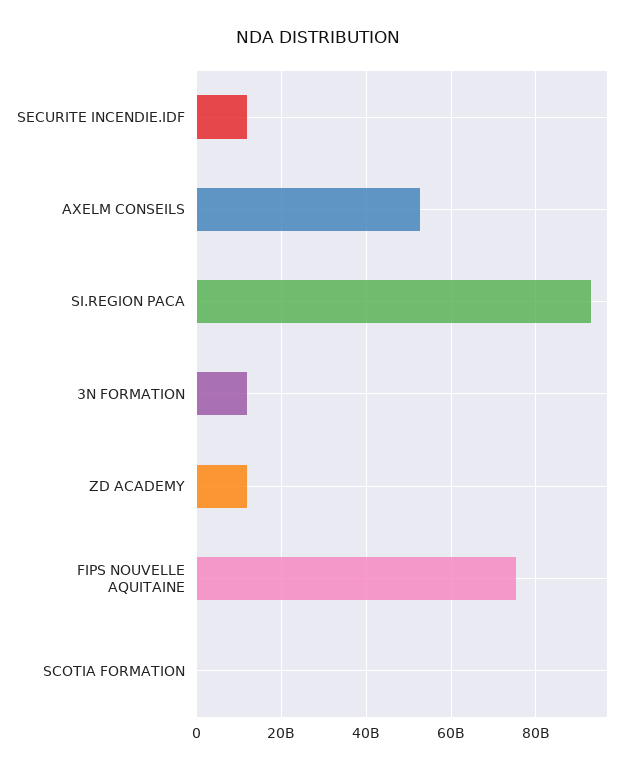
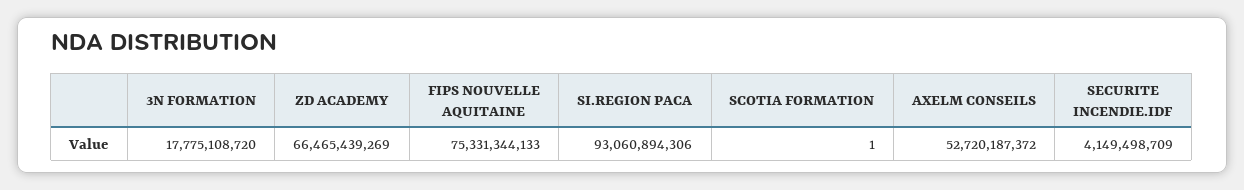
  {
-   "SECURITE INCENDIE.IDF": 12000000000,
+   "SECURITE INCENDIE.IDF": 4149498709,
    "AXELM CONSEILS": 52720187372,
    "SI.REGION PACA": 93060894306,
-   "3N FORMATION": 12000000000,
+   "3N FORMATION": 17775108720,
-   "ZD ACADEMY": 12000000000,
+   "ZD ACADEMY": 66465439269,
    "FIPS NOUVELLE AQUITAINE": 75331344133,
    "SCOTIA FORMATION": 1
  }

